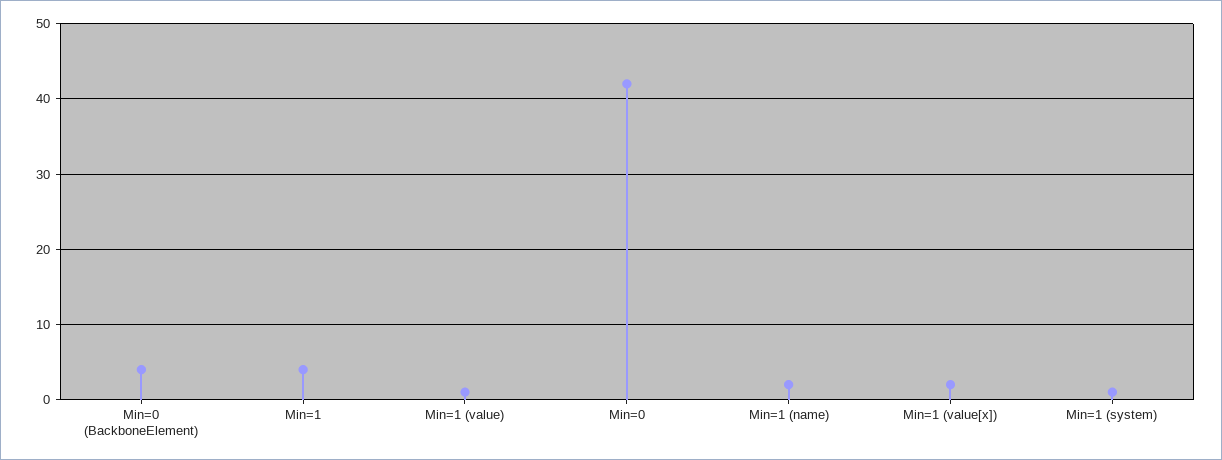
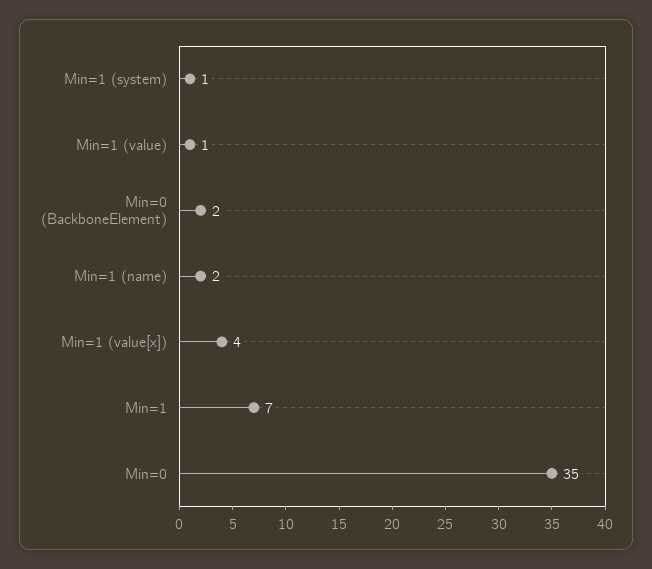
  {
-   "Min=0 (BackboneElement)": 4,
+   "Min=0 (BackboneElement)": 2,
-   "Min=1": 4,
+   "Min=1": 7,
    "Min=1 (value)": 1,
-   "Min=0": 42,
+   "Min=0": 35,
    "Min=1 (name)": 2,
-   "Min=1 (value[x])": 2,
+   "Min=1 (value[x])": 4,
    "Min=1 (system)": 1
  }

